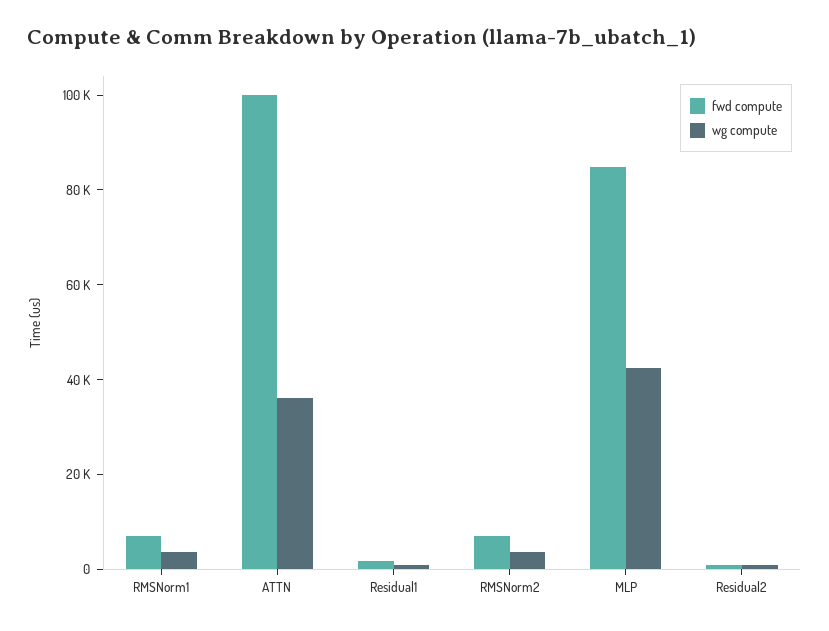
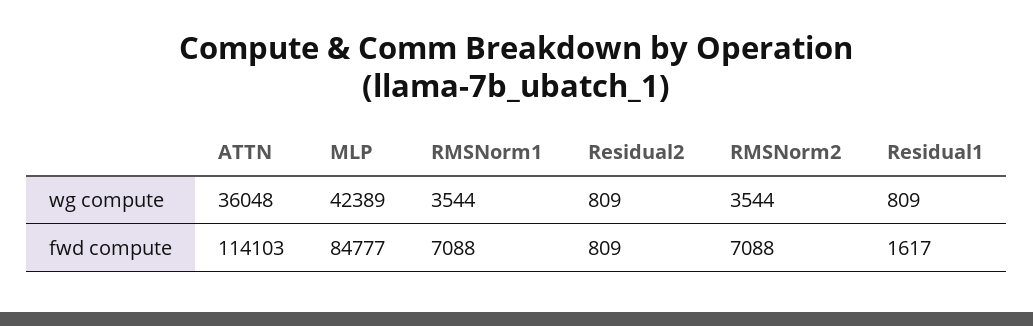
  {
    "fwd compute": {
      "RMSNorm1": 7088,
-     "ATTN": 100000,
+     "ATTN": 114103,
      "Residual1": 1617,
      "RMSNorm2": 7088,
      "MLP": 84777,
      "Residual2": 809
    },
    "wg compute": {
      "RMSNorm1": 3544,
      "ATTN": 36048,
      "Residual1": 809,
      "RMSNorm2": 3544,
      "MLP": 42389,
      "Residual2": 809
    }
  }

